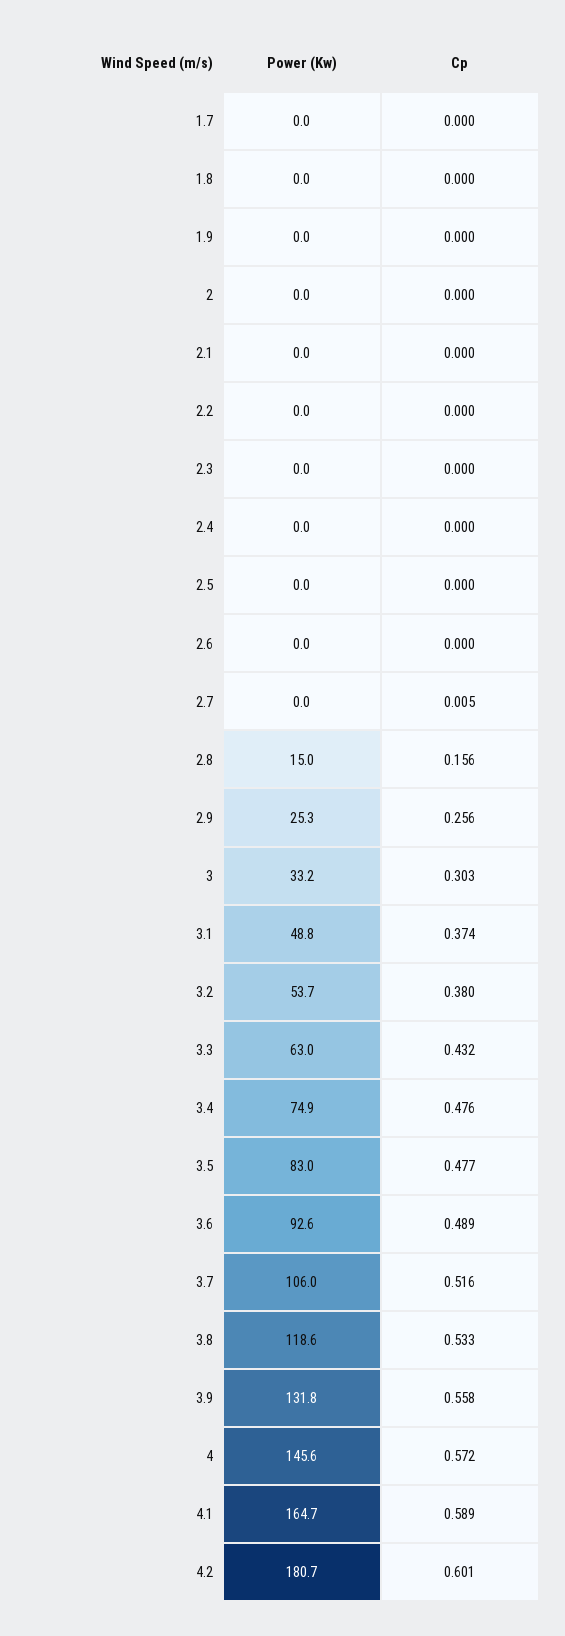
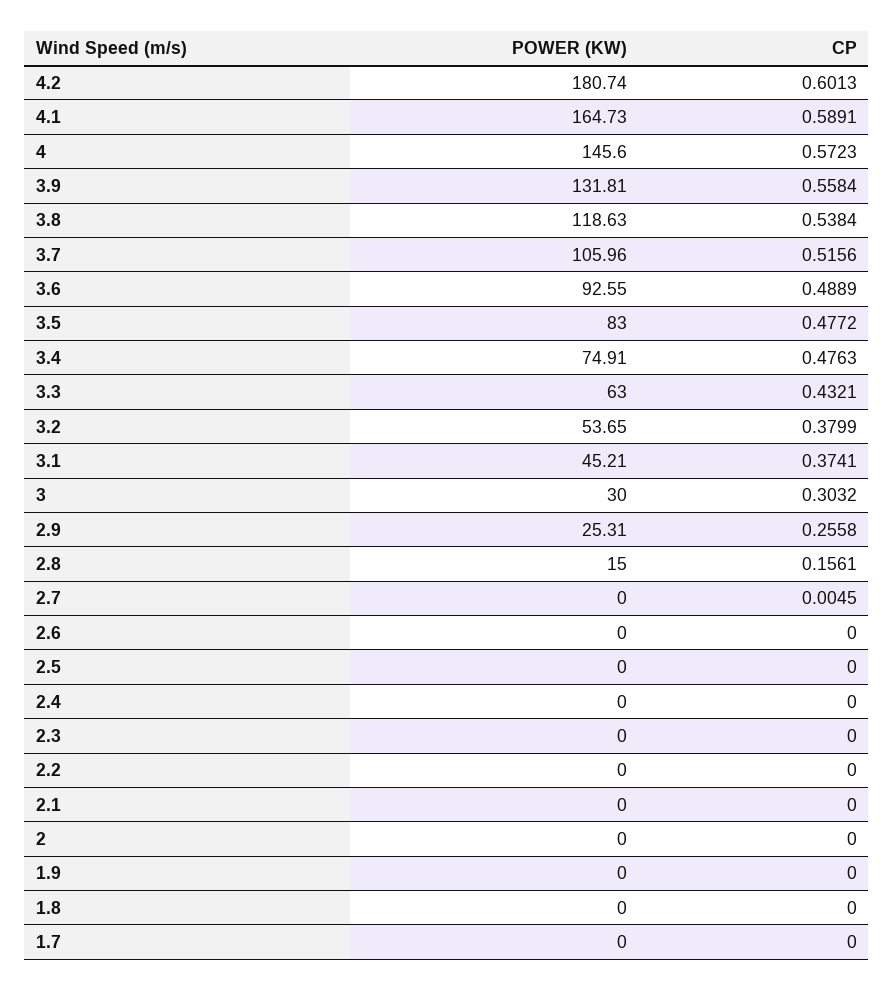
  {
    "Power (Kw)": {
      "1.7": 0,
      "1.8": 0,
      "1.9": 0,
      "2": 0,
      "2.1": 0,
      "2.2": 0,
      "2.3": 0,
      "2.4": 0,
      "2.5": 0,
      "2.6": 0,
      "2.7": 0,
      "2.8": 15,
      "2.9": 25.31,
-     "3": 33.2,
+     "3": 30,
-     "3.1": 48.8,
+     "3.1": 45.21,
      "3.2": 53.65,
      "3.3": 63,
      "3.4": 74.91,
      "3.5": 83,
      "3.6": 92.55,
      "3.7": 105.96,
      "3.8": 118.63,
      "3.9": 131.81,
      "4": 145.6,
      "4.1": 164.73,
      "4.2": 180.74
    },
    "Cp": {
      "1.7": 0,
      "1.8": 0,
      "1.9": 0,
      "2": 0,
      "2.1": 0,
      "2.2": 0,
      "2.3": 0,
      "2.4": 0,
      "2.5": 0,
      "2.6": 0,
      "2.7": 0.0045,
      "2.8": 0.1561,
      "2.9": 0.2558,
      "3": 0.3032,
      "3.1": 0.3741,
      "3.2": 0.3799,
      "3.3": 0.4321,
      "3.4": 0.4763,
      "3.5": 0.4772,
      "3.6": 0.4889,
      "3.7": 0.5156,
-     "3.8": 0.533,
+     "3.8": 0.5384,
      "3.9": 0.5584,
      "4": 0.5723,
      "4.1": 0.5891,
      "4.2": 0.6013
    }
  }

